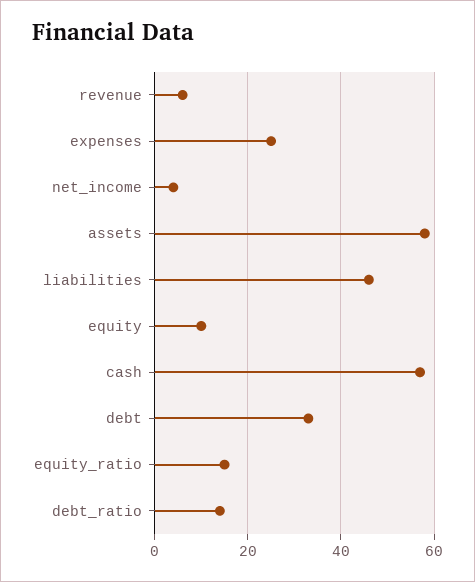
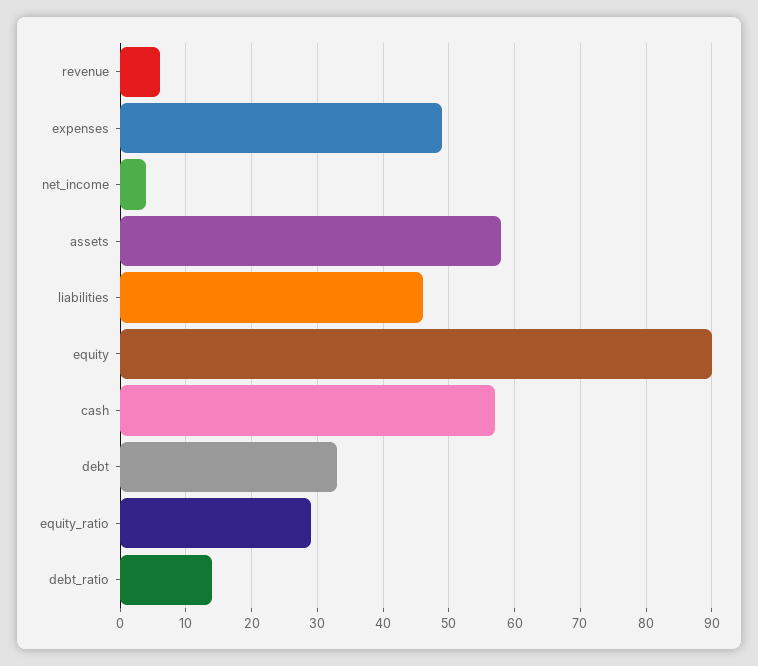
  {
    "revenue": 6,
-   "expenses": 25,
+   "expenses": 49,
    "net_income": 4,
    "assets": 58,
    "liabilities": 46,
-   "equity": 10,
+   "equity": 90,
    "cash": 57,
    "debt": 33,
-   "equity_ratio": 15,
+   "equity_ratio": 29,
    "debt_ratio": 14
  }

